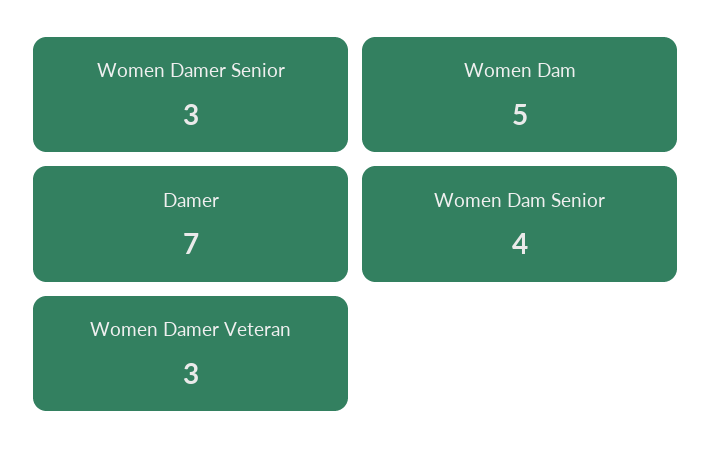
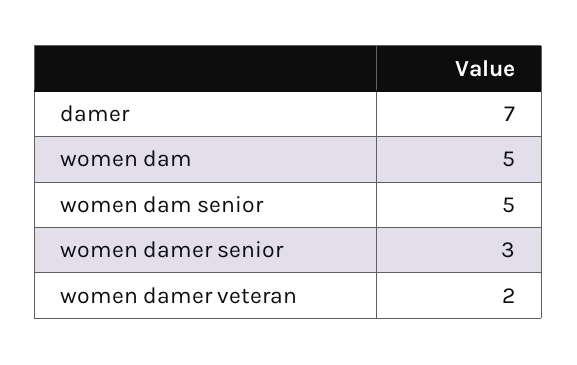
  {
    "Women Damer Senior": 3,
    "Women Dam": 5,
    "Damer": 7,
-   "Women Dam Senior": 4,
+   "Women Dam Senior": 5,
-   "Women Damer Veteran": 3
+   "Women Damer Veteran": 2
  }

